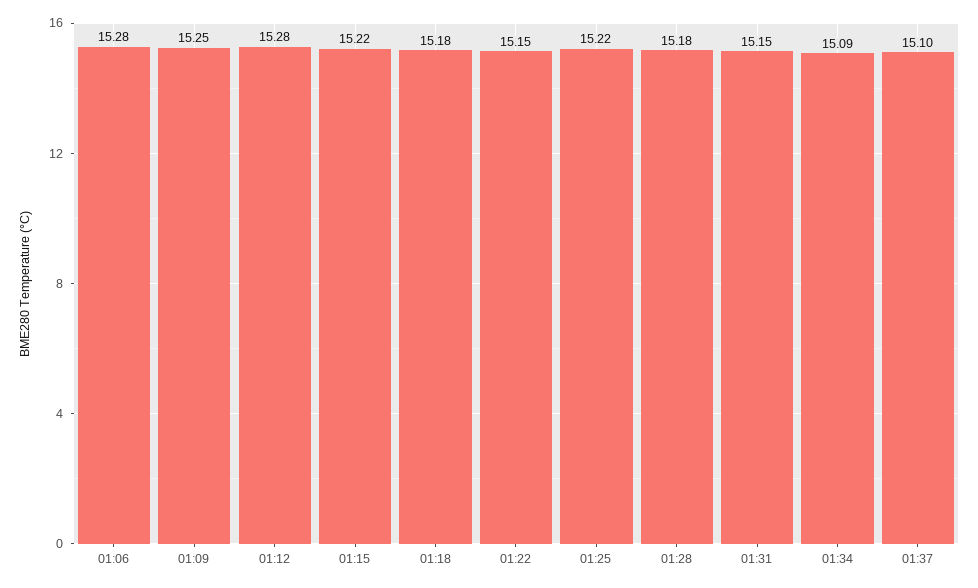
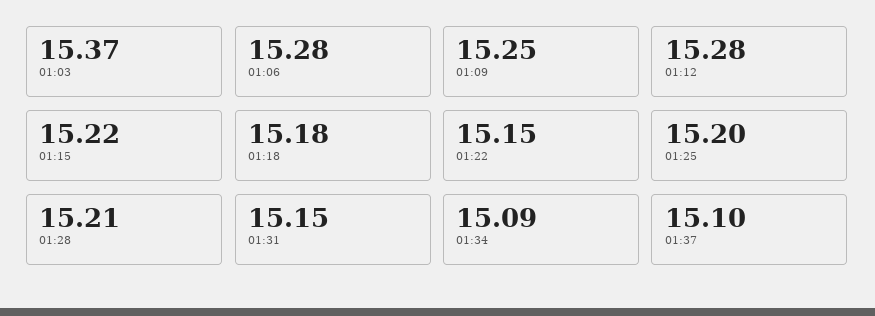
  {
    "01:06": 15.28,
    "01:09": 15.25,
    "01:12": 15.28,
    "01:15": 15.22,
    "01:18": 15.18,
    "01:22": 15.15,
-   "01:25": 15.22,
+   "01:25": 15.2,
-   "01:28": 15.18,
+   "01:28": 15.21,
    "01:31": 15.15,
    "01:34": 15.09,
-   "01:37": 15.1
+   "01:37": 15.1,
+   "01:03": 15.37
  }

